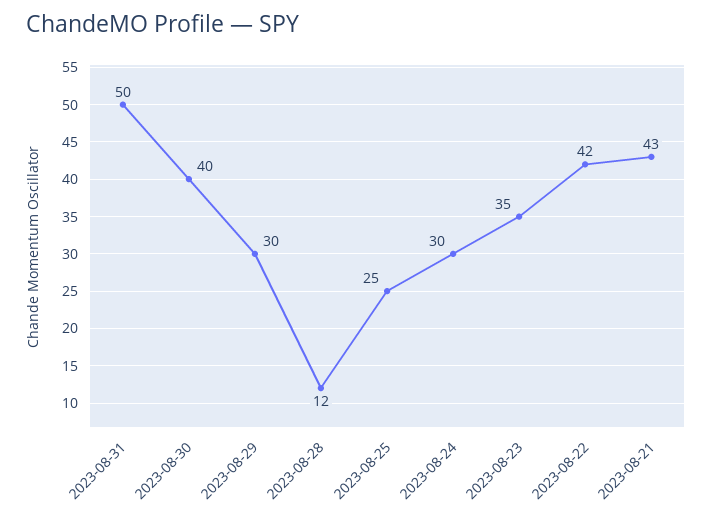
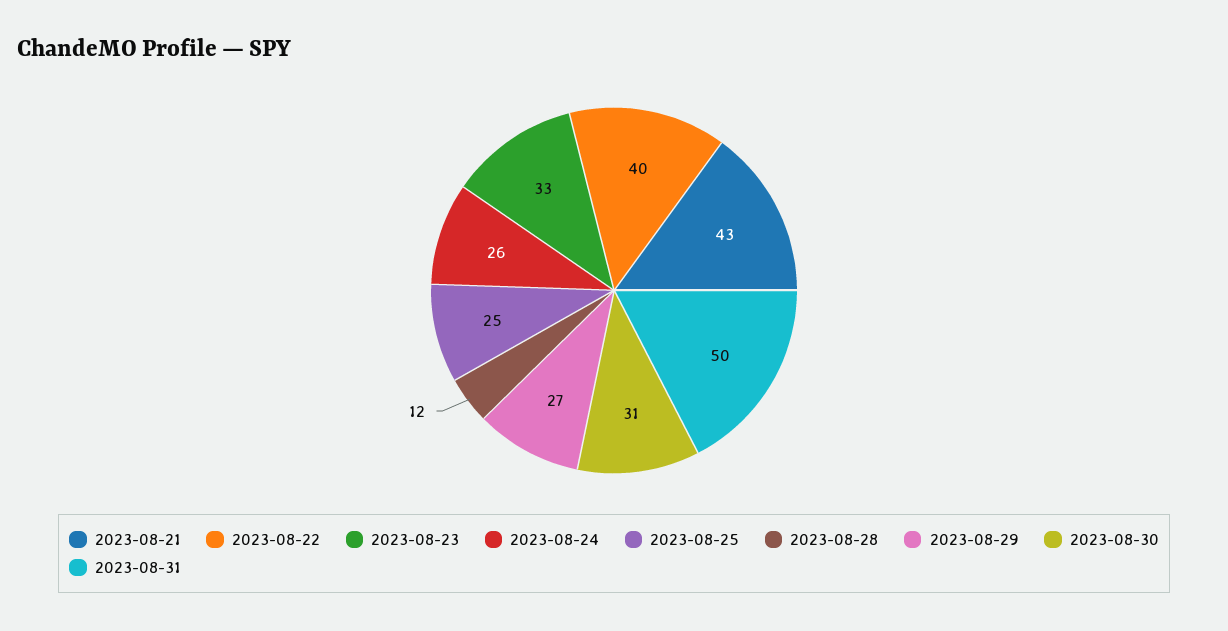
  {
    "2023-08-31": 50,
-   "2023-08-30": 40,
+   "2023-08-30": 31,
-   "2023-08-29": 30,
+   "2023-08-29": 27,
    "2023-08-28": 12,
    "2023-08-25": 25,
-   "2023-08-24": 30,
+   "2023-08-24": 26,
-   "2023-08-23": 35,
+   "2023-08-23": 33,
-   "2023-08-22": 42,
+   "2023-08-22": 40,
    "2023-08-21": 43
  }

